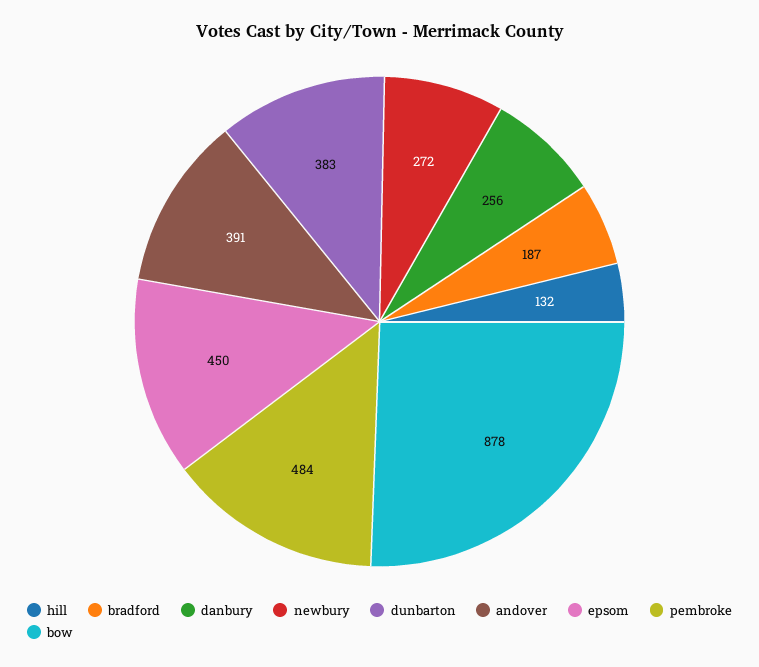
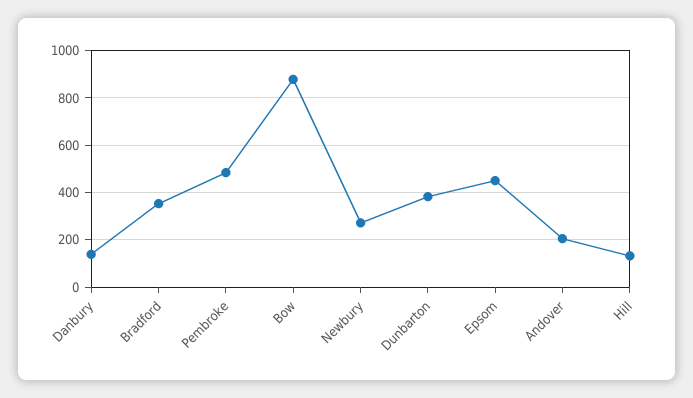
  {
    "hill": 132,
-   "bradford": 187,
+   "bradford": 350,
-   "danbury": 256,
+   "danbury": 150,
    "newbury": 272,
    "dunbarton": 383,
-   "andover": 391,
+   "andover": 200,
    "epsom": 450,
    "pembroke": 484,
    "bow": 878
  }

